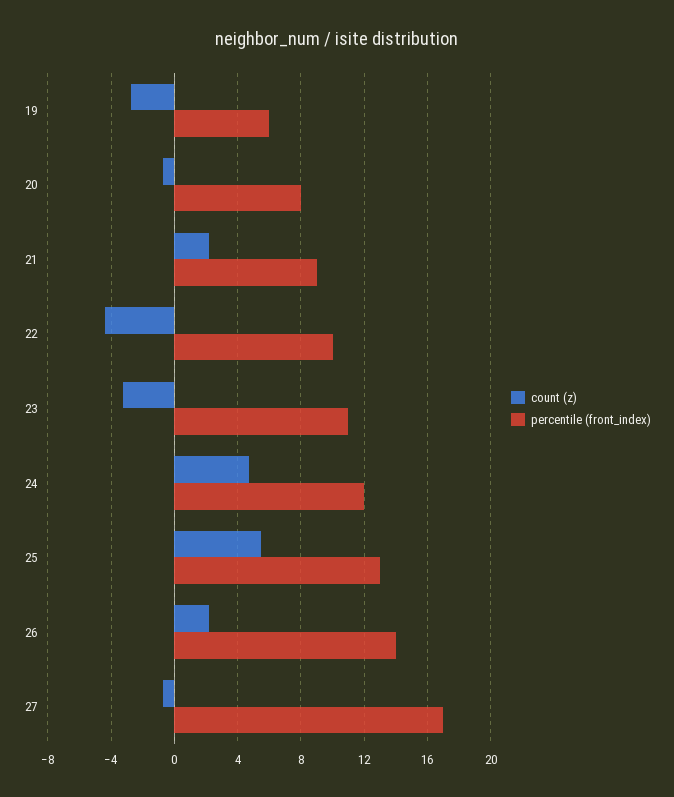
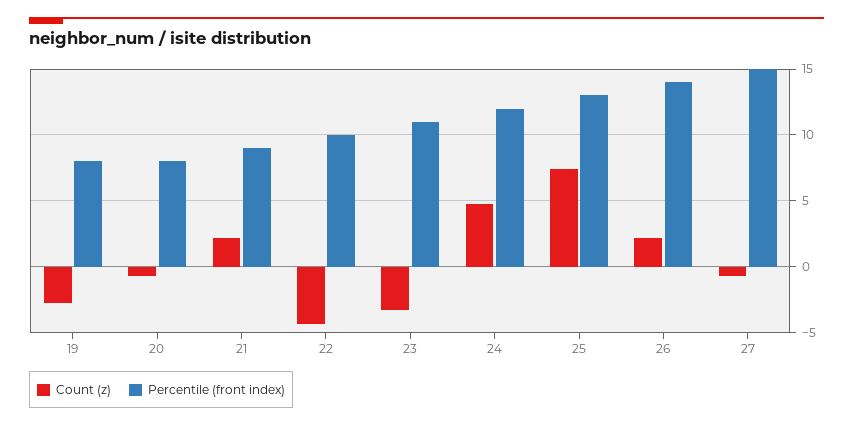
  {
    "count (z)": {
      "19": -2.5,
      "20": -0.5,
      "21": 2,
      "22": -4.5,
      "23": -3.5,
      "24": 4.5,
-     "25": 5.5,
+     "25": 7.5,
      "26": 2,
      "27": -0.5
    },
    "percentile (front_index)": {
-     "19": 6,
+     "19": 8,
      "20": 8,
      "21": 9,
      "22": 10,
      "23": 11,
      "24": 12,
      "25": 13,
      "26": 14,
-     "27": 17
+     "27": 15
    }
  }

